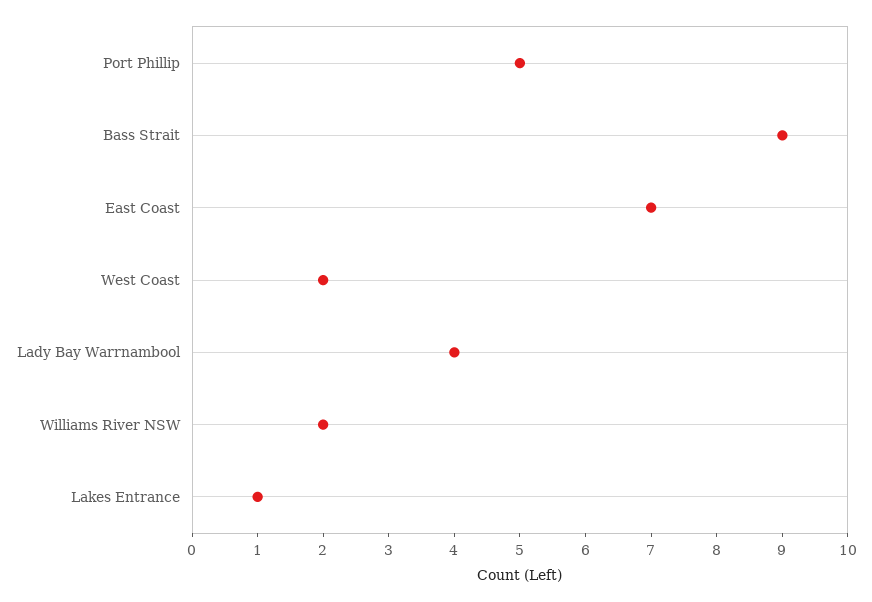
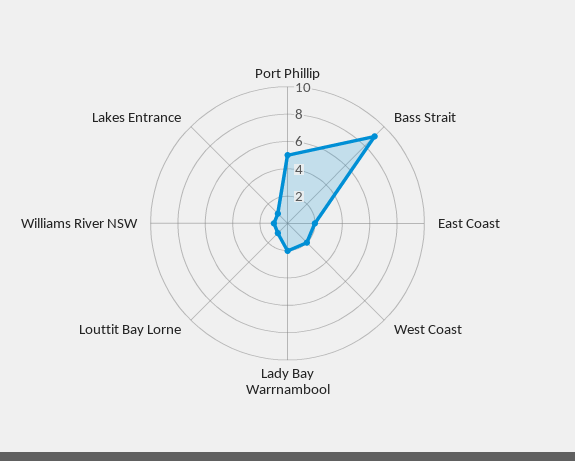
  {
    "Port Phillip": 5,
    "Bass Strait": 9,
-   "East Coast": 7,
+   "East Coast": 2,
    "West Coast": 2,
-   "Lady Bay Warrnambool": 4,
+   "Lady Bay Warrnambool": 2,
-   "Williams River NSW": 2,
+   "Williams River NSW": 1,
-   "Lakes Entrance": 1
+   "Lakes Entrance": 1,
+   "Louttit Bay Lorne": 1
  }

